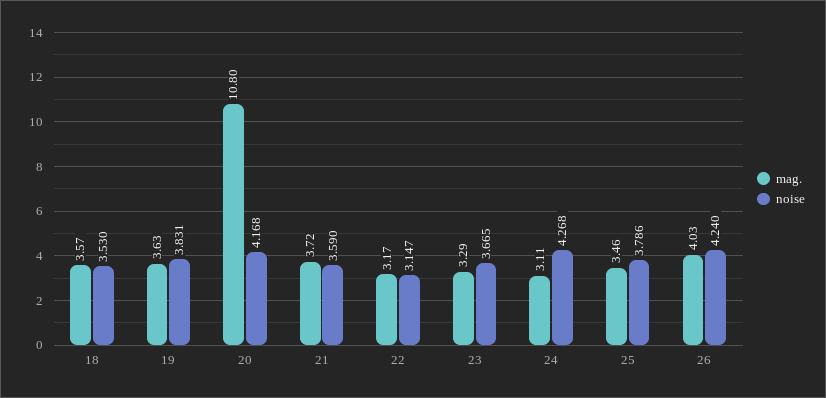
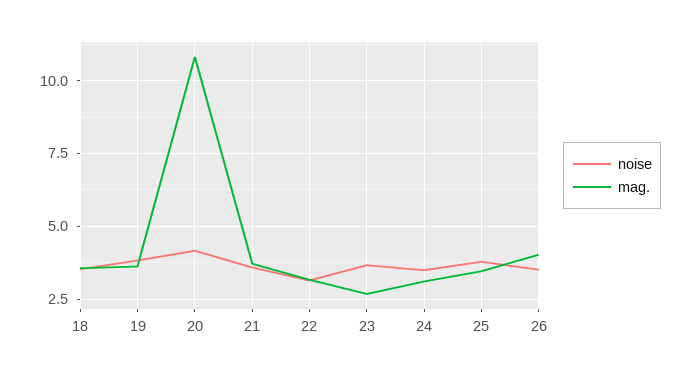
  {
    "mag.": {
      "18": 3.57,
      "19": 3.63,
      "20": 10.8,
      "21": 3.72,
      "22": 3.17,
-     "23": 3.29,
+     "23": 2.75,
      "24": 3.11,
      "25": 3.46,
      "26": 4.03
    },
    "noise": {
      "18": 3.53,
      "19": 3.831,
      "20": 4.168,
      "21": 3.59,
      "22": 3.147,
      "23": 3.665,
-     "24": 4.268,
+     "24": 3.5,
      "25": 3.786,
-     "26": 4.24
+     "26": 3.5
    }
  }

